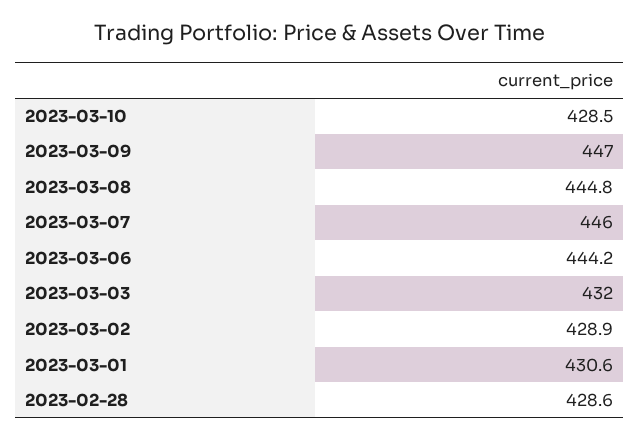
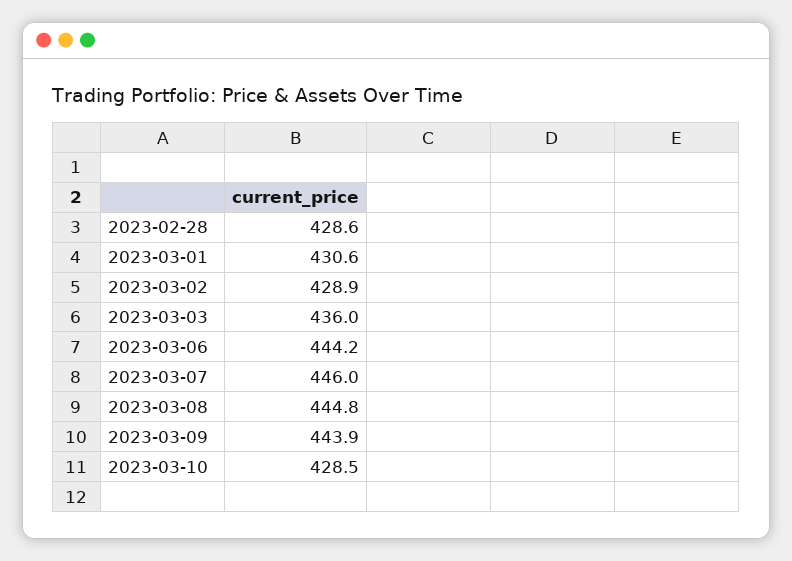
  {
    "2023-03-10": 428.5,
-   "2023-03-09": 447,
+   "2023-03-09": 443.9,
    "2023-03-08": 444.8,
    "2023-03-07": 446,
    "2023-03-06": 444.2,
-   "2023-03-03": 432,
+   "2023-03-03": 436,
    "2023-03-02": 428.9,
    "2023-03-01": 430.6,
    "2023-02-28": 428.6
  }

